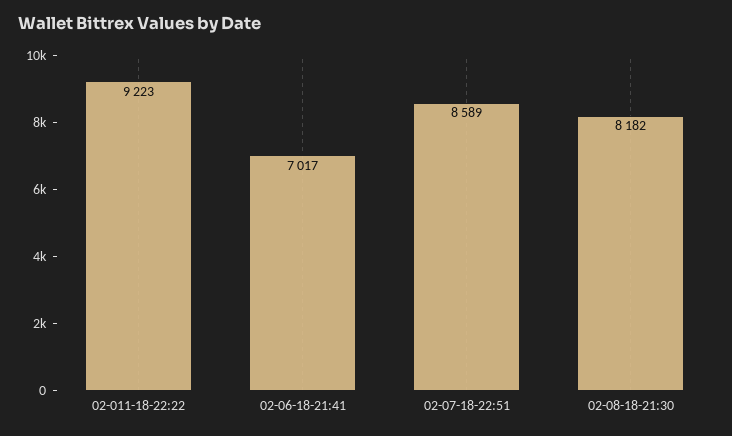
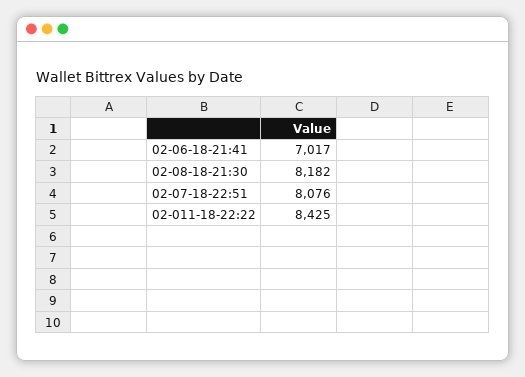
  {
-   "02-011-18-22:22": 9223,
+   "02-011-18-22:22": 8425,
    "02-06-18-21:41": 7017,
-   "02-07-18-22:51": 8589,
+   "02-07-18-22:51": 8076,
    "02-08-18-21:30": 8182
  }

